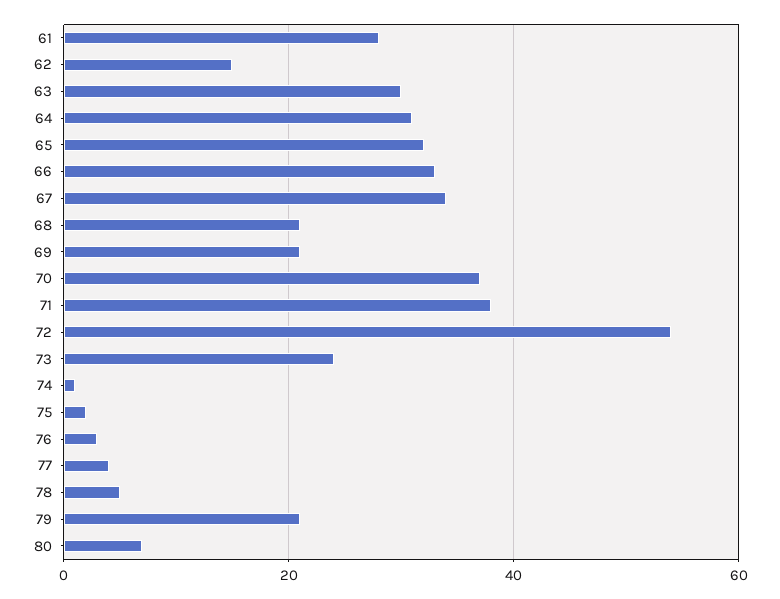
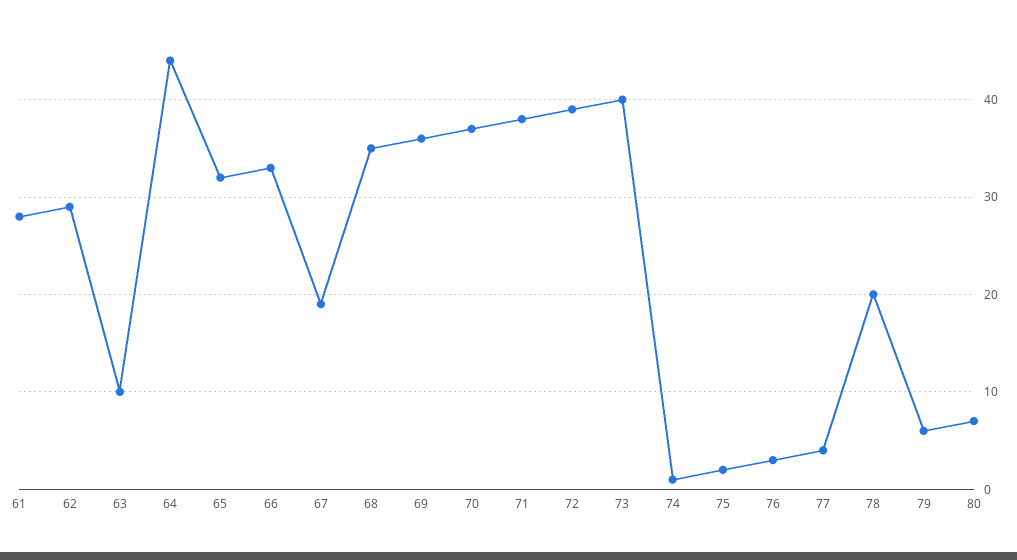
  {
    "61": 28,
-   "62": 15,
+   "62": 29,
-   "63": 30,
+   "63": 10,
-   "64": 30,
+   "64": 44,
    "65": 32,
    "66": 33,
-   "67": 35,
+   "67": 19,
-   "68": 20,
+   "68": 35,
-   "69": 20,
+   "69": 36,
    "70": 37,
    "71": 38,
-   "72": 55,
+   "72": 39,
-   "73": 25,
+   "73": 40,
    "74": 1,
    "75": 2,
    "76": 3,
    "77": 4,
-   "78": 5,
+   "78": 20,
-   "79": 20,
+   "79": 6,
    "80": 7
  }

